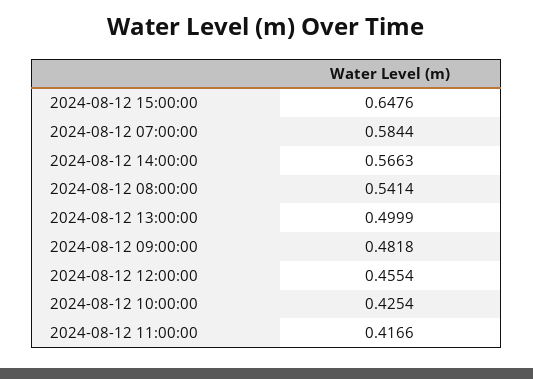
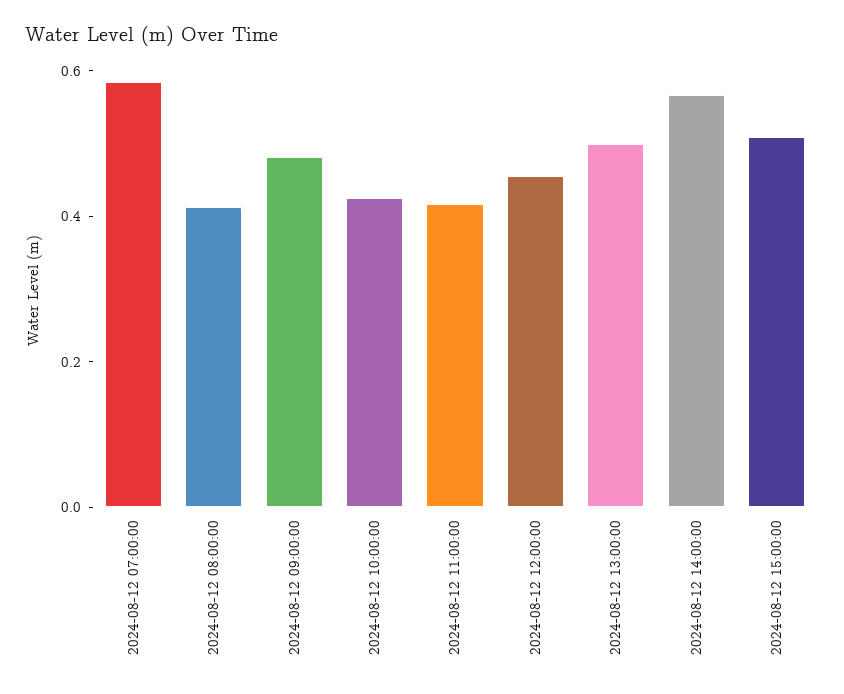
  {
-   "2024-08-12 15:00:00": 0.6476,
+   "2024-08-12 15:00:00": 0.5,
    "2024-08-12 07:00:00": 0.5844,
    "2024-08-12 14:00:00": 0.5663,
-   "2024-08-12 08:00:00": 0.5414,
+   "2024-08-12 08:00:00": 0.4,
    "2024-08-12 13:00:00": 0.4999,
    "2024-08-12 09:00:00": 0.4818,
    "2024-08-12 12:00:00": 0.4554,
    "2024-08-12 10:00:00": 0.4254,
    "2024-08-12 11:00:00": 0.4166
  }

